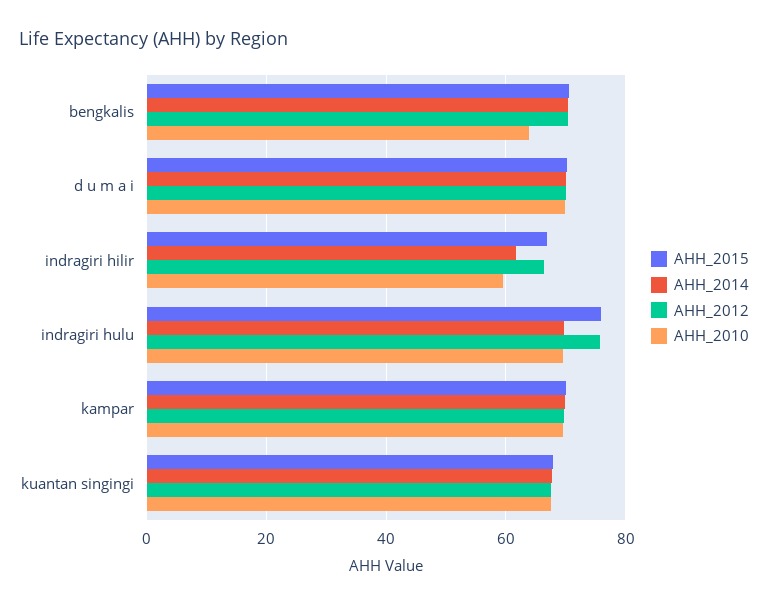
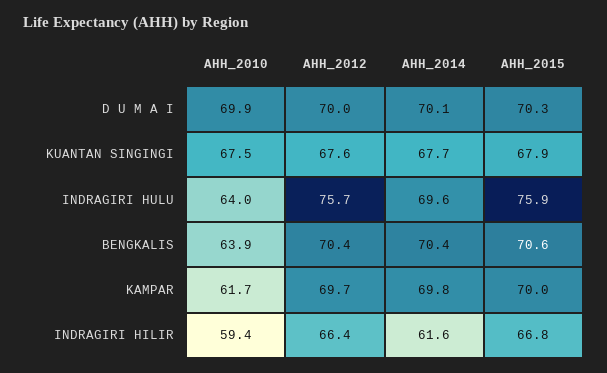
  {
    "AHH_2015": {
      "bengkalis": 70.6,
      "d u m a i": 70.3,
      "indragiri hilir": 66.8,
      "indragiri hulu": 75.9,
      "kampar": 70,
      "kuantan singingi": 67.9
    },
    "AHH_2014": {
      "bengkalis": 70.4,
      "d u m a i": 70.1,
      "indragiri hilir": 61.6,
      "indragiri hulu": 69.6,
      "kampar": 69.8,
      "kuantan singingi": 67.7
    },
    "AHH_2012": {
      "bengkalis": 70.4,
      "d u m a i": 70,
      "indragiri hilir": 66.4,
      "indragiri hulu": 75.7,
      "kampar": 69.7,
      "kuantan singingi": 67.6
    },
    "AHH_2010": {
      "bengkalis": 63.9,
      "d u m a i": 69.9,
      "indragiri hilir": 59.4,
-     "indragiri hulu": 70,
+     "indragiri hulu": 64,
-     "kampar": 70,
+     "kampar": 61.7,
      "kuantan singingi": 67.5
    }
  }

